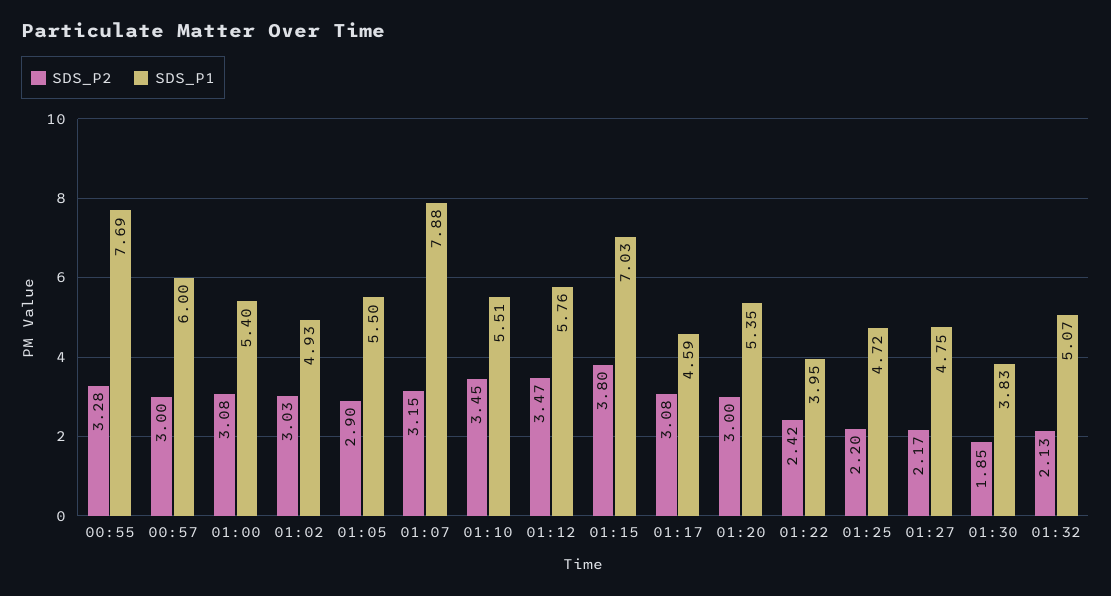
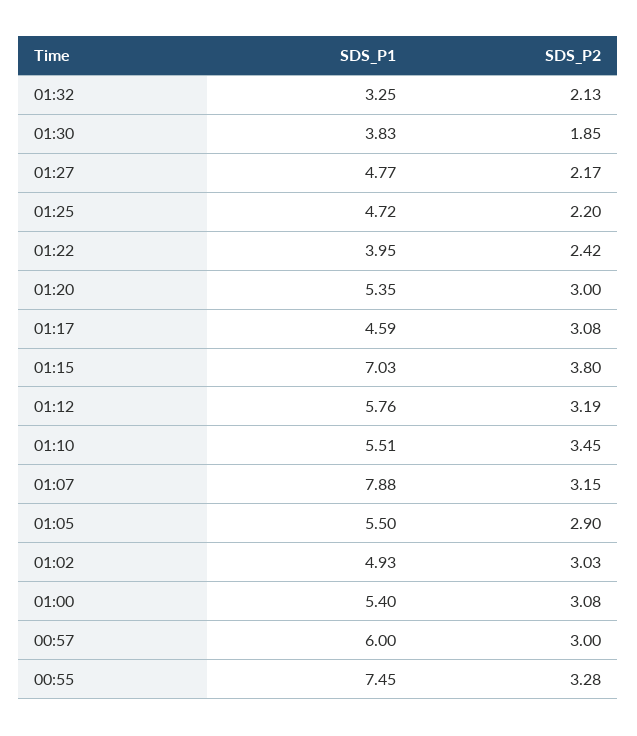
  {
    "SDS_P2": {
      "00:55": 3.28,
      "00:57": 3,
      "01:00": 3.08,
      "01:02": 3.03,
      "01:05": 2.9,
      "01:07": 3.15,
      "01:10": 3.45,
-     "01:12": 3.47,
+     "01:12": 3.19,
      "01:15": 3.8,
      "01:17": 3.08,
      "01:20": 3,
      "01:22": 2.42,
      "01:25": 2.2,
      "01:27": 2.17,
      "01:30": 1.85,
      "01:32": 2.13
    },
    "SDS_P1": {
-     "00:55": 7.69,
+     "00:55": 7.45,
      "00:57": 6,
      "01:00": 5.4,
      "01:02": 4.93,
      "01:05": 5.5,
      "01:07": 7.88,
      "01:10": 5.51,
      "01:12": 5.76,
      "01:15": 7.03,
      "01:17": 4.59,
      "01:20": 5.35,
      "01:22": 3.95,
      "01:25": 4.72,
-     "01:27": 4.75,
+     "01:27": 4.77,
      "01:30": 3.83,
-     "01:32": 5.07
+     "01:32": 3.25
    }
  }

